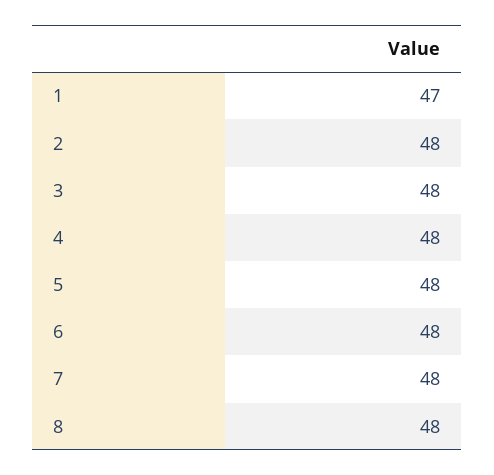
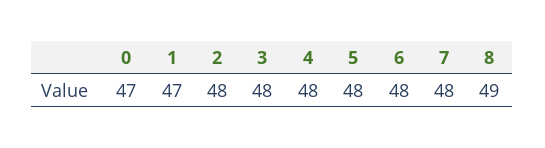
  {
    "1": 47,
    "2": 48,
    "3": 48,
    "4": 48,
    "5": 48,
    "6": 48,
    "7": 48,
-   "8": 48
+   "8": 49,
+   "0": 47
  }

